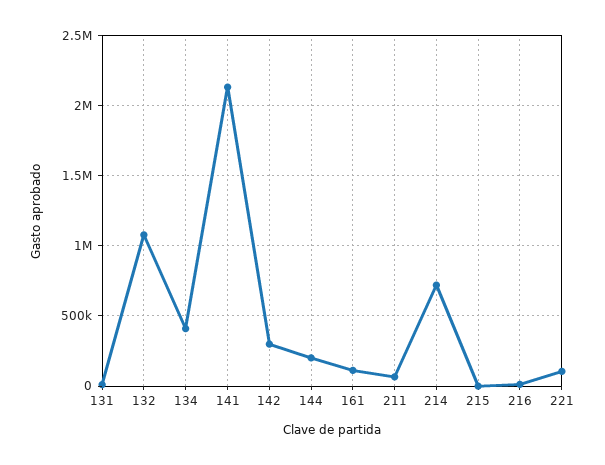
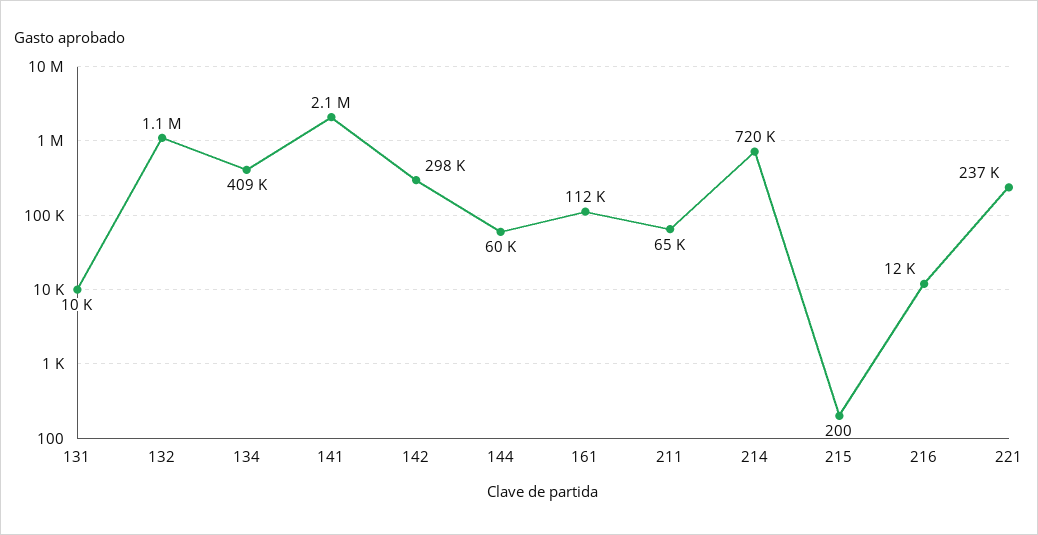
  {
    "131": 10000,
    "132": 1100000,
    "134": 409000,
    "141": 2100000,
    "142": 298000,
-   "144": 200000,
+   "144": 60000,
    "161": 112000,
    "211": 65000,
    "214": 720000,
    "215": 200,
    "216": 12000,
-   "221": 100000
+   "221": 237000
  }

